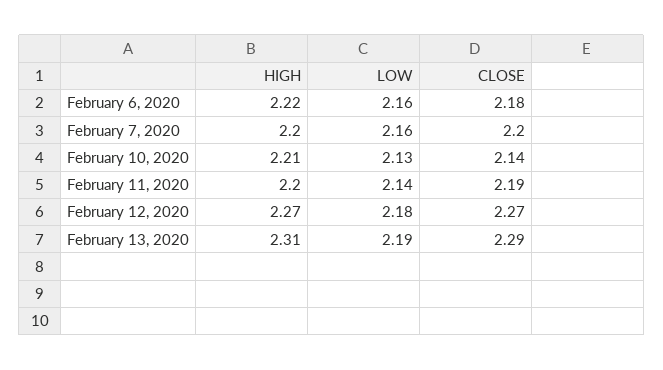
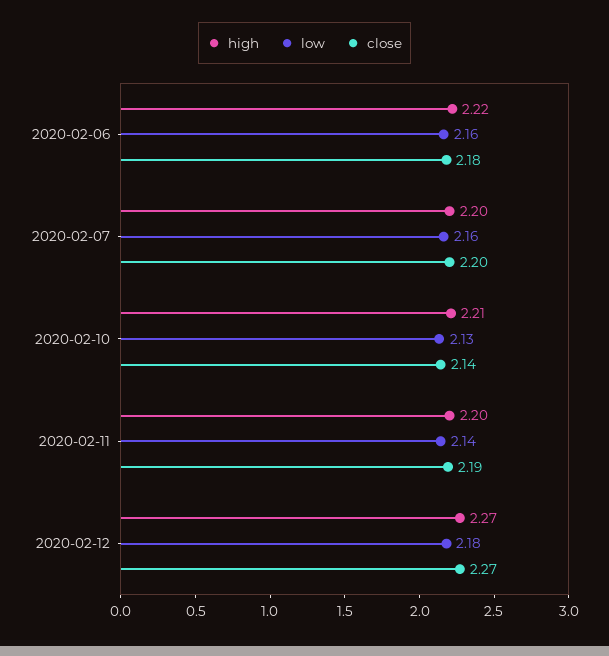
  {
    "HIGH": {
      "February 6, 2020": 2.22,
      "February 7, 2020": 2.2,
      "February 10, 2020": 2.21,
      "February 11, 2020": 2.2,
-     "February 12, 2020": 2.27,
+     "February 12, 2020": 2.27
-     "February 13, 2020": 2.31
    },
    "LOW": {
      "February 6, 2020": 2.16,
      "February 7, 2020": 2.16,
      "February 10, 2020": 2.13,
      "February 11, 2020": 2.14,
-     "February 12, 2020": 2.18,
+     "February 12, 2020": 2.18
-     "February 13, 2020": 2.19
    },
    "CLOSE": {
      "February 6, 2020": 2.18,
      "February 7, 2020": 2.2,
      "February 10, 2020": 2.14,
      "February 11, 2020": 2.19,
-     "February 12, 2020": 2.27,
+     "February 12, 2020": 2.27
-     "February 13, 2020": 2.29
    }
  }

